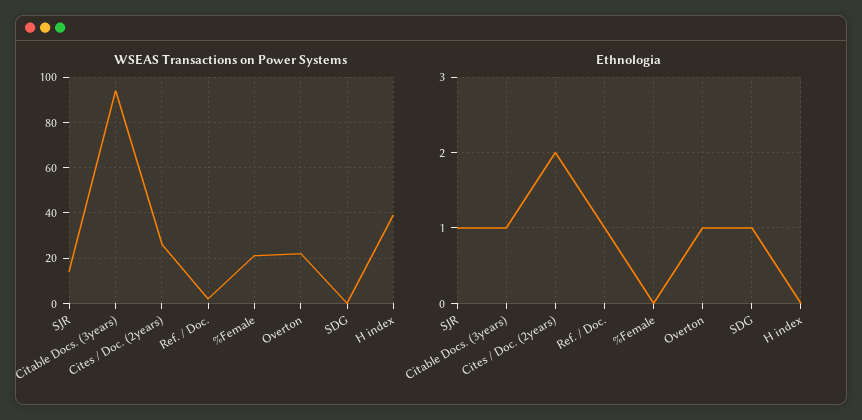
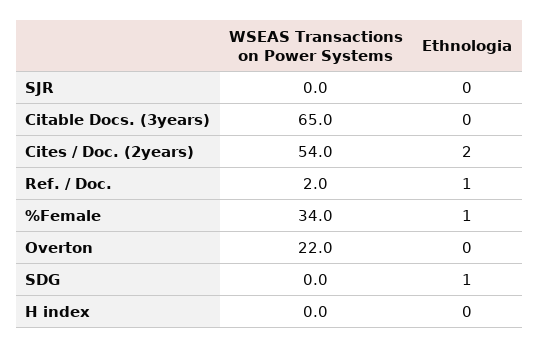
  {
    "WSEAS Transactions on Power Systems": {
-     "SJR": 15,
+     "SJR": 0,
-     "Citable Docs. (3years)": 95,
+     "Citable Docs. (3years)": 65,
-     "Cites / Doc. (2years)": 25,
+     "Cites / Doc. (2years)": 54,
      "Ref. / Doc.": 2,
-     "%Female": 20,
+     "%Female": 34,
      "Overton": 22,
      "SDG": 0,
-     "H index": 40
+     "H index": 0
    },
    "Ethnologia": {
-     "SJR": 1,
+     "SJR": 0,
-     "Citable Docs. (3years)": 1,
+     "Citable Docs. (3years)": 0,
      "Cites / Doc. (2years)": 2,
      "Ref. / Doc.": 1,
-     "%Female": 0,
+     "%Female": 1,
-     "Overton": 1,
+     "Overton": 0,
      "SDG": 1,
      "H index": 0
    }
  }

